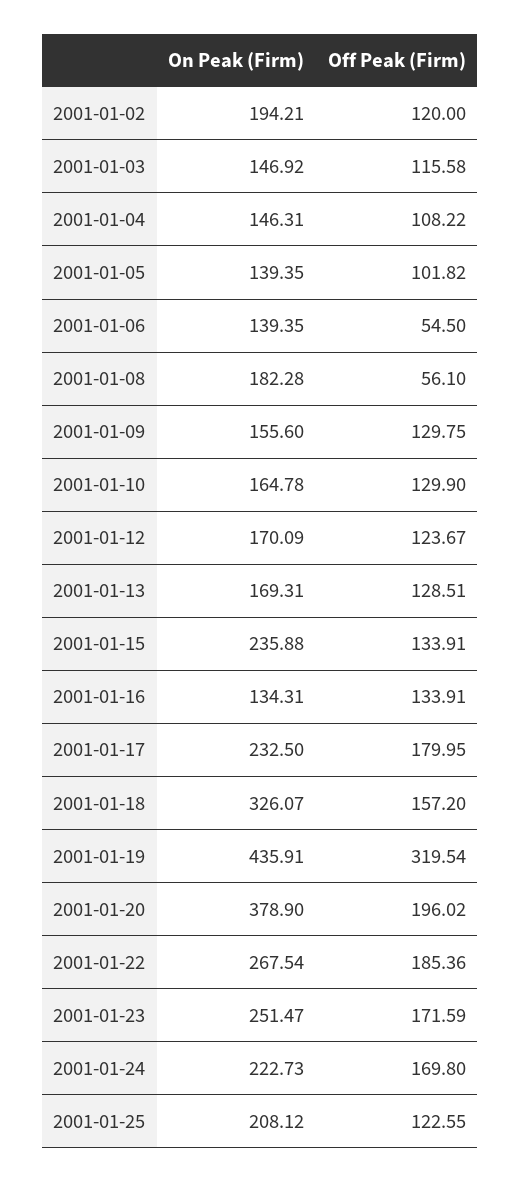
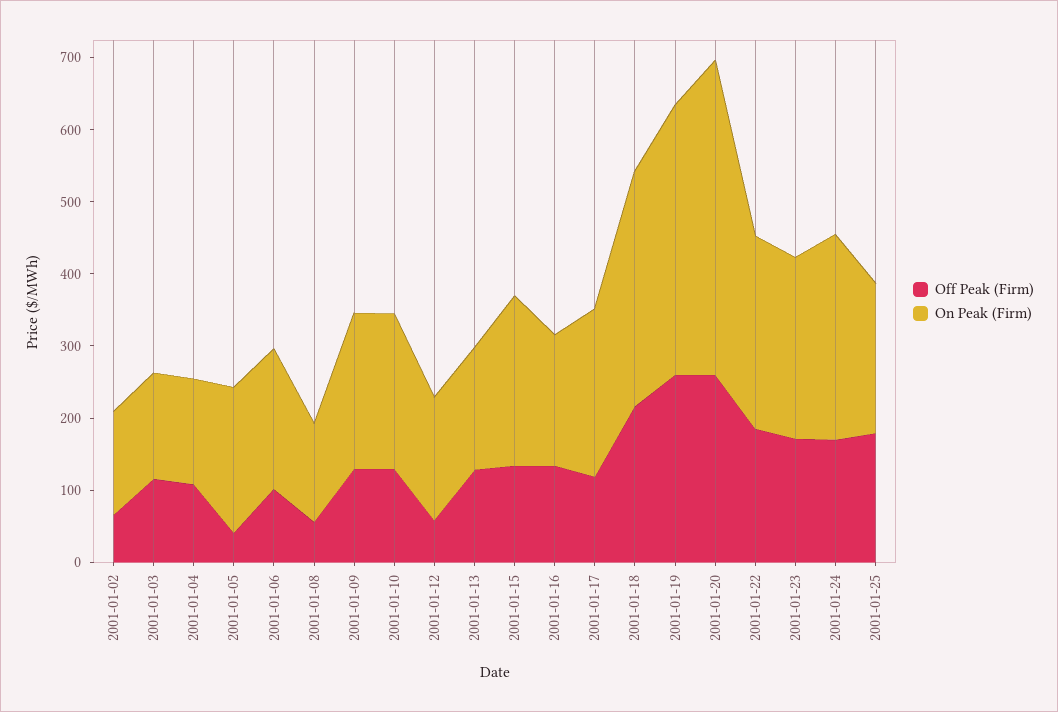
  {
    "On Peak (Firm)": {
-     "2001-01-02": 194.21,
+     "2001-01-02": 140,
      "2001-01-03": 146.92,
      "2001-01-04": 146.31,
-     "2001-01-05": 139.35,
+     "2001-01-05": 200,
-     "2001-01-06": 139.35,
+     "2001-01-06": 200,
-     "2001-01-08": 182.28,
+     "2001-01-08": 140,
-     "2001-01-09": 155.6,
+     "2001-01-09": 220,
-     "2001-01-10": 164.78,
+     "2001-01-10": 220,
      "2001-01-12": 170.09,
      "2001-01-13": 169.31,
      "2001-01-15": 235.88,
-     "2001-01-16": 134.31,
+     "2001-01-16": 180,
      "2001-01-17": 232.5,
      "2001-01-18": 326.07,
-     "2001-01-19": 435.91,
+     "2001-01-19": 380,
-     "2001-01-20": 378.9,
+     "2001-01-20": 440,
      "2001-01-22": 267.54,
      "2001-01-23": 251.47,
-     "2001-01-24": 222.73,
+     "2001-01-24": 280,
      "2001-01-25": 208.12
    },
    "Off Peak (Firm)": {
-     "2001-01-02": 120,
+     "2001-01-02": 60,
      "2001-01-03": 115.58,
      "2001-01-04": 108.22,
-     "2001-01-05": 101.82,
+     "2001-01-05": 40,
-     "2001-01-06": 54.5,
+     "2001-01-06": 100,
      "2001-01-08": 56.1,
      "2001-01-09": 129.75,
      "2001-01-10": 129.9,
-     "2001-01-12": 123.67,
+     "2001-01-12": 60,
      "2001-01-13": 128.51,
      "2001-01-15": 133.91,
      "2001-01-16": 133.91,
-     "2001-01-17": 179.95,
+     "2001-01-17": 120,
-     "2001-01-18": 157.2,
+     "2001-01-18": 220,
-     "2001-01-19": 319.54,
+     "2001-01-19": 260,
-     "2001-01-20": 196.02,
+     "2001-01-20": 260,
      "2001-01-22": 185.36,
      "2001-01-23": 171.59,
      "2001-01-24": 169.8,
-     "2001-01-25": 122.55
+     "2001-01-25": 180
    }
  }

